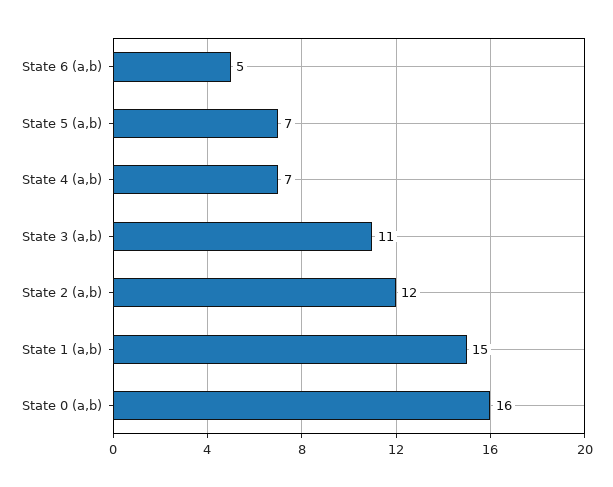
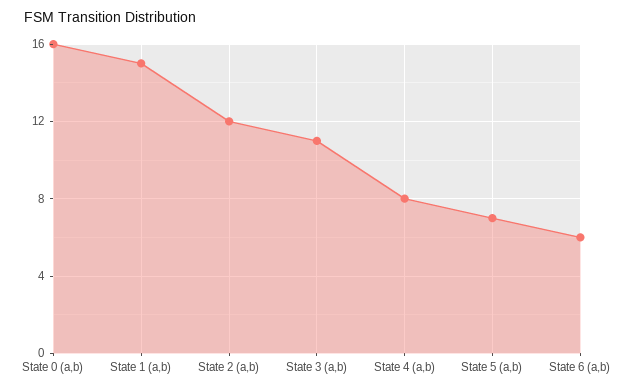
  {
-   "State 6 (a,b)": 5,
+   "State 6 (a,b)": 6,
    "State 5 (a,b)": 7,
-   "State 4 (a,b)": 7,
+   "State 4 (a,b)": 8,
    "State 3 (a,b)": 11,
    "State 2 (a,b)": 12,
    "State 1 (a,b)": 15,
    "State 0 (a,b)": 16
  }

